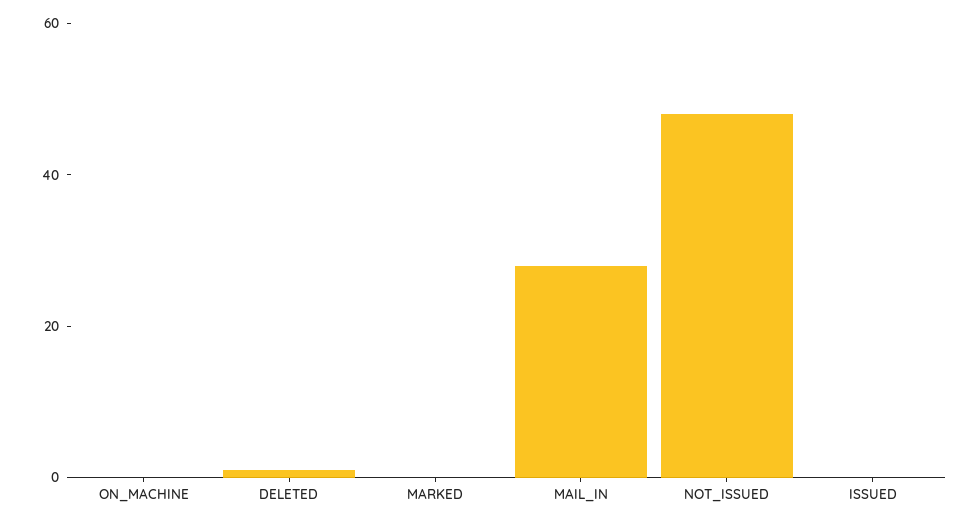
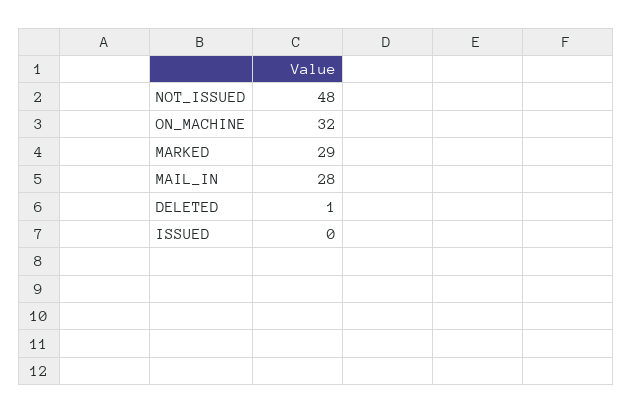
  {
-   "ON_MACHINE": 0,
+   "ON_MACHINE": 32,
    "DELETED": 1,
-   "MARKED": 0,
+   "MARKED": 29,
    "MAIL_IN": 28,
    "NOT_ISSUED": 48,
    "ISSUED": 0
  }

